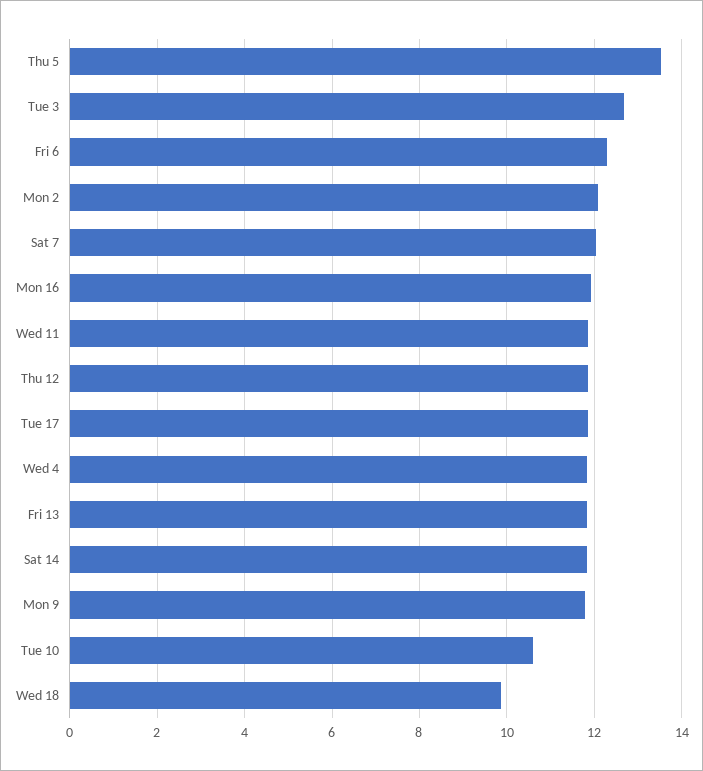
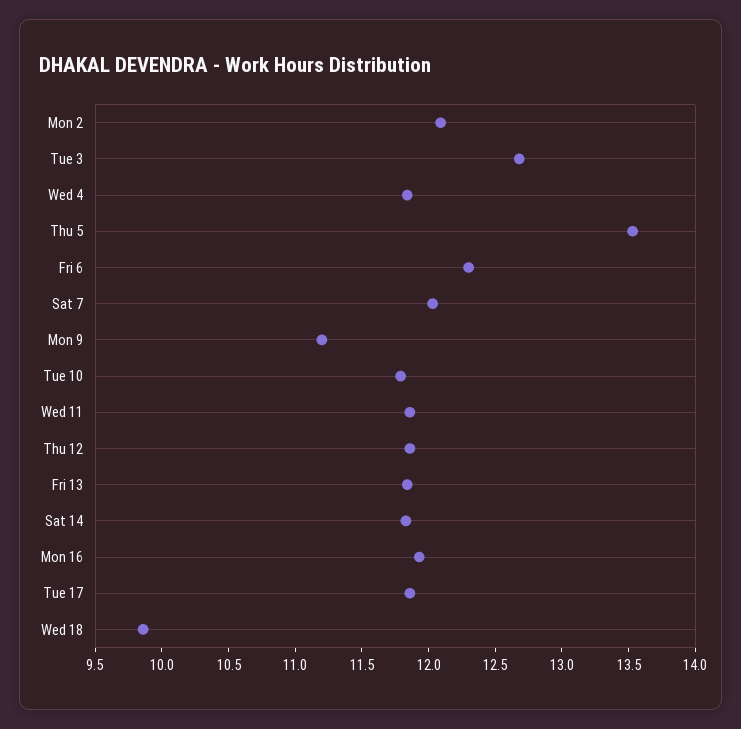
  {
    "Thu 5": 13.5,
    "Tue 3": 12.7,
    "Fri 6": 12.3,
    "Mon 2": 12.1,
    "Sat 7": 12,
    "Mon 16": 11.9,
    "Wed 11": 11.9,
    "Thu 12": 11.9,
    "Tue 17": 11.9,
    "Wed 4": 11.8,
    "Fri 13": 11.8,
    "Sat 14": 11.8,
-   "Mon 9": 11.8,
+   "Mon 9": 11.2,
-   "Tue 10": 10.6,
+   "Tue 10": 11.8,
    "Wed 18": 9.9
  }

